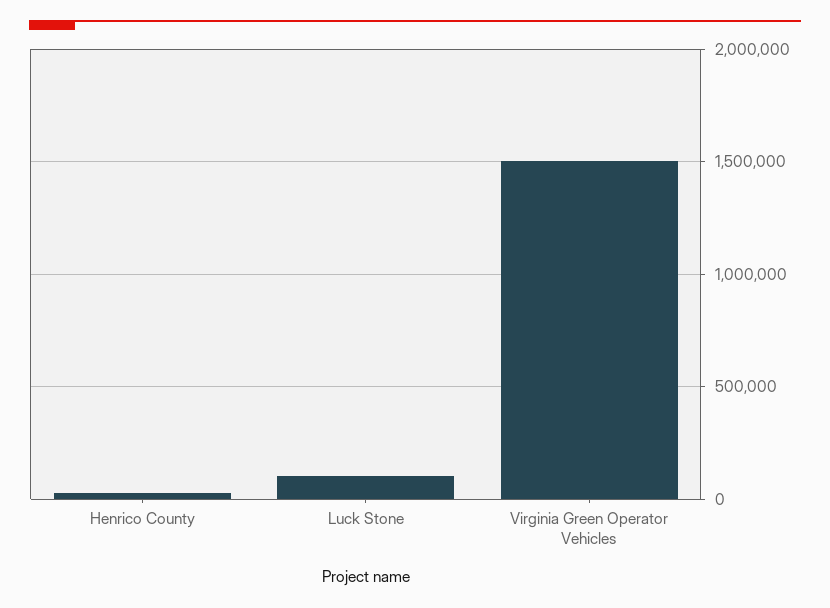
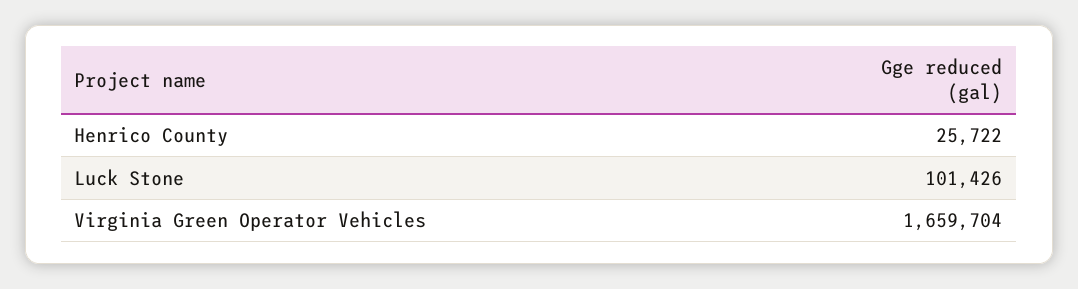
  {
    "Henrico County": 25722,
    "Luck Stone": 101426,
-   "Virginia Green Operator Vehicles": 1500000
+   "Virginia Green Operator Vehicles": 1659704
  }

